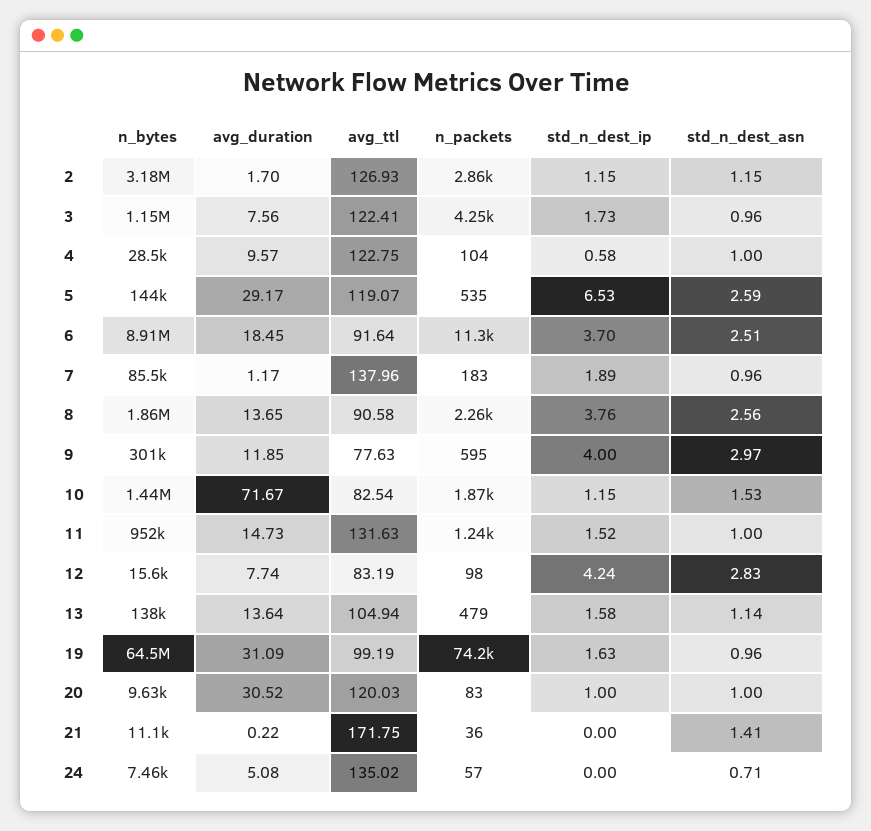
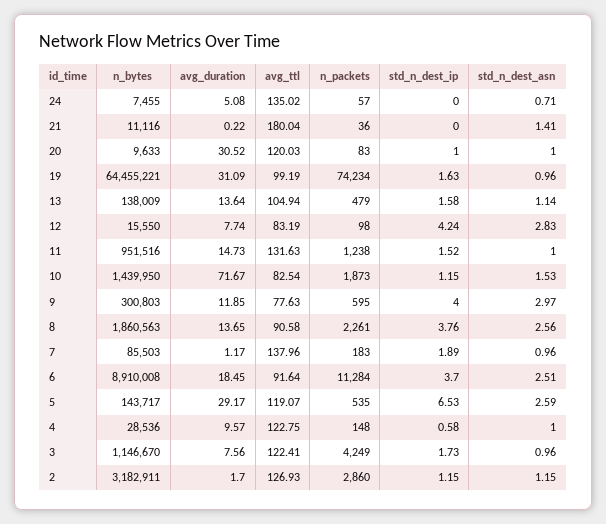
  {
    "n_bytes": {
      "2": 3182911,
      "3": 1146670,
      "4": 28536,
      "5": 143717,
      "6": 8910008,
      "7": 85503,
      "8": 1860563,
      "9": 300803,
      "10": 1439950,
      "11": 951516,
      "12": 15550,
      "13": 138009,
      "19": 64455221,
      "20": 9633,
      "21": 11116,
      "24": 7455
    },
    "avg_duration": {
      "2": 1.7,
      "3": 7.56,
      "4": 9.57,
      "5": 29.17,
      "6": 18.45,
      "7": 1.17,
      "8": 13.65,
      "9": 11.85,
      "10": 71.67,
      "11": 14.73,
      "12": 7.74,
      "13": 13.64,
      "19": 31.09,
      "20": 30.52,
      "21": 0.22,
      "24": 5.08
    },
    "avg_ttl": {
      "2": 126.93,
      "3": 122.41,
      "4": 122.75,
      "5": 119.07,
      "6": 91.64,
      "7": 137.96,
      "8": 90.58,
      "9": 77.63,
      "10": 82.54,
      "11": 131.63,
      "12": 83.19,
      "13": 104.94,
      "19": 99.19,
      "20": 120.03,
-     "21": 171.75,
+     "21": 180.04,
      "24": 135.02
    },
    "n_packets": {
      "2": 2860,
      "3": 4249,
-     "4": 104,
+     "4": 148,
      "5": 535,
      "6": 11284,
      "7": 183,
      "8": 2261,
      "9": 595,
      "10": 1873,
      "11": 1238,
      "12": 98,
      "13": 479,
      "19": 74234,
      "20": 83,
      "21": 36,
      "24": 57
    },
    "std_n_dest_ip": {
      "2": 1.15,
      "3": 1.73,
      "4": 0.58,
      "5": 6.53,
      "6": 3.7,
      "7": 1.89,
      "8": 3.76,
      "9": 4,
      "10": 1.15,
      "11": 1.52,
      "12": 4.24,
      "13": 1.58,
      "19": 1.63,
      "20": 1,
      "21": 0,
      "24": 0
    },
    "std_n_dest_asn": {
      "2": 1.15,
      "3": 0.96,
      "4": 1,
      "5": 2.59,
      "6": 2.51,
      "7": 0.96,
      "8": 2.56,
      "9": 2.97,
      "10": 1.53,
      "11": 1,
      "12": 2.83,
      "13": 1.14,
      "19": 0.96,
      "20": 1,
      "21": 1.41,
      "24": 0.71
    }
  }

